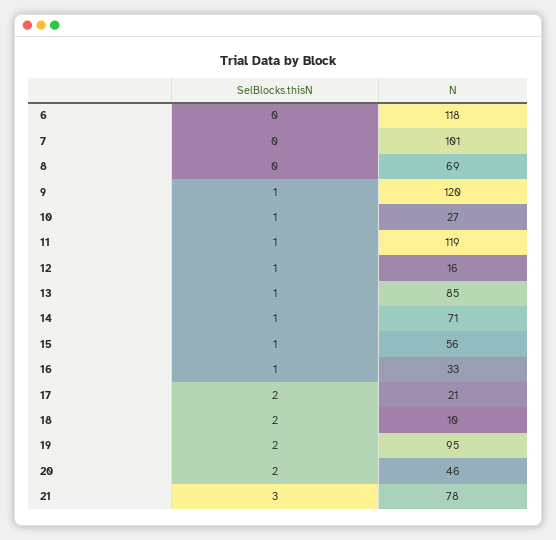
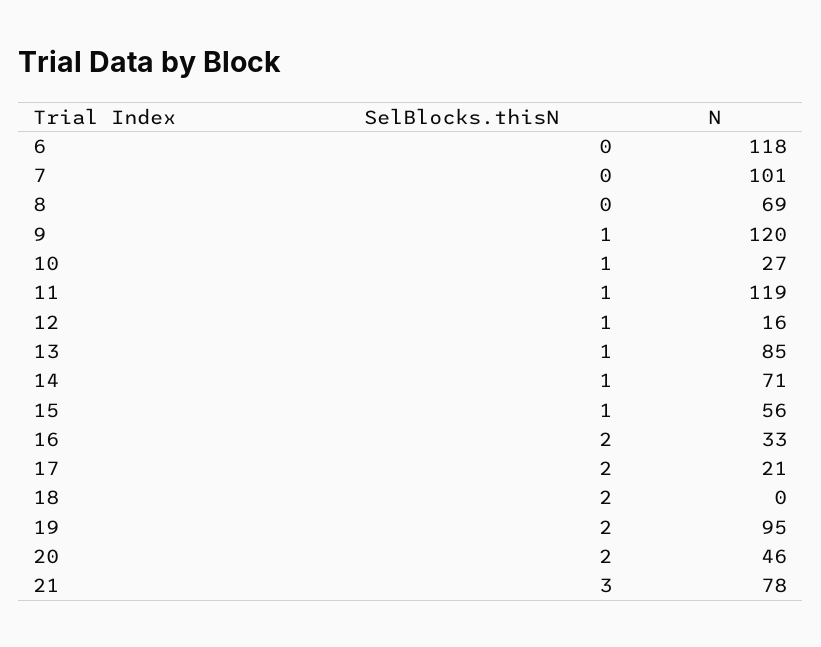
  {
    "SelBlocks.thisN": {
      "6": 0,
      "7": 0,
      "8": 0,
      "9": 1,
      "10": 1,
      "11": 1,
      "12": 1,
      "13": 1,
      "14": 1,
      "15": 1,
-     "16": 1,
+     "16": 2,
      "17": 2,
      "18": 2,
      "19": 2,
      "20": 2,
      "21": 3
    },
    "N": {
      "6": 118,
      "7": 101,
      "8": 69,
      "9": 120,
      "10": 27,
      "11": 119,
      "12": 16,
      "13": 85,
      "14": 71,
      "15": 56,
      "16": 33,
      "17": 21,
-     "18": 10,
+     "18": 0,
      "19": 95,
      "20": 46,
      "21": 78
    }
  }

